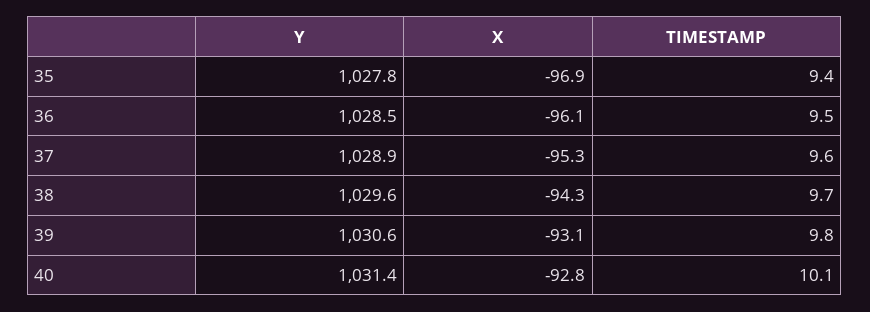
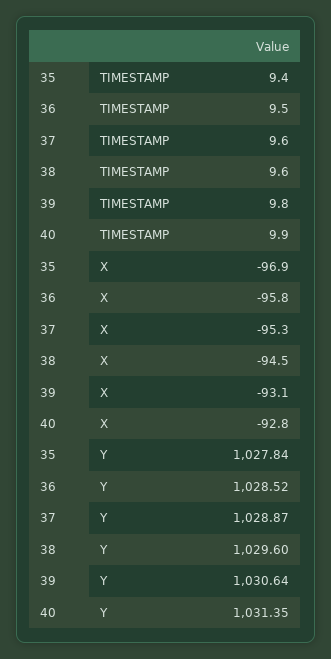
  {
    "Y": {
      "35": 1027.84,
      "36": 1028.52,
      "37": 1028.87,
      "38": 1029.6,
      "39": 1030.64,
      "40": 1031.35
    },
    "X": {
      "35": -96.9,
-     "36": -96.1,
+     "36": -95.8,
      "37": -95.3,
-     "38": -94.3,
+     "38": -94.5,
      "39": -93.1,
      "40": -92.8
    },
    "TIMESTAMP": {
      "35": 9.4,
      "36": 9.5,
      "37": 9.6,
-     "38": 9.7,
+     "38": 9.6,
      "39": 9.8,
-     "40": 10.1
+     "40": 9.9
    }
  }

